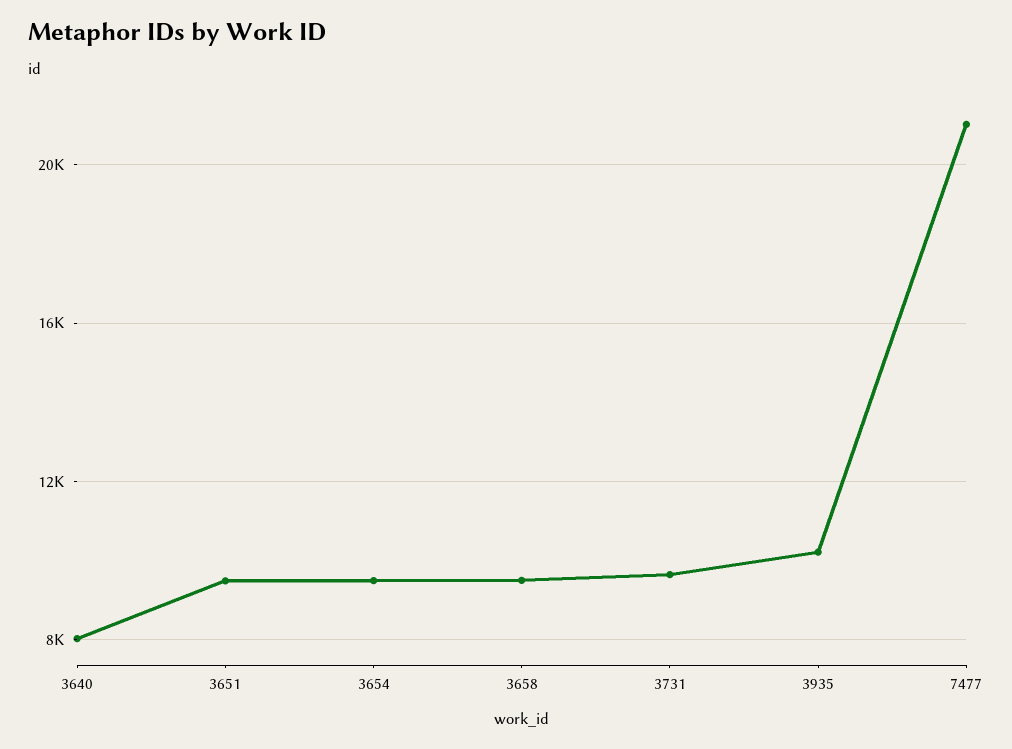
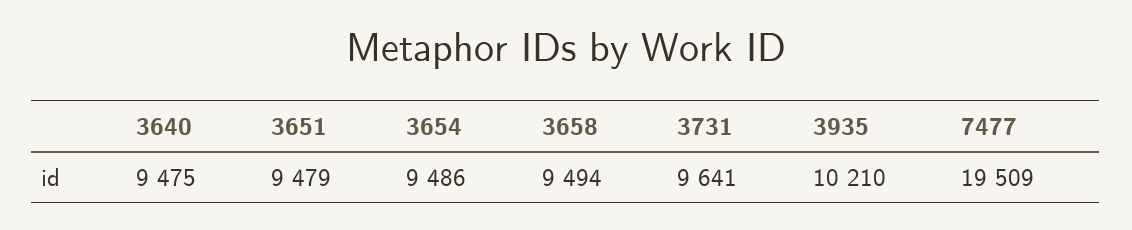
  {
-   "3640": 8000,
+   "3640": 9475,
    "3651": 9479,
    "3654": 9486,
    "3658": 9494,
    "3731": 9641,
    "3935": 10210,
-   "7477": 21000
+   "7477": 19509
  }

